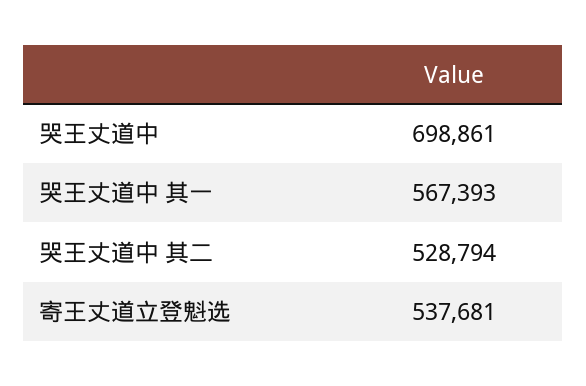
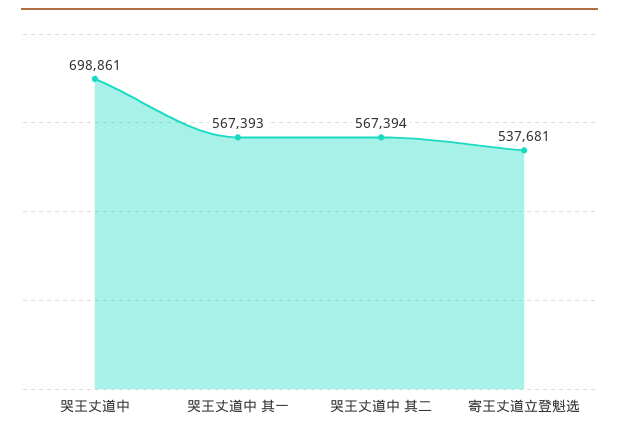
  {
    "哭王丈道中": 698861,
    "哭王丈道中 其一": 567393,
-   "哭王丈道中 其二": 528794,
+   "哭王丈道中 其二": 567394,
    "寄王丈道立登魁选": 537681
  }

